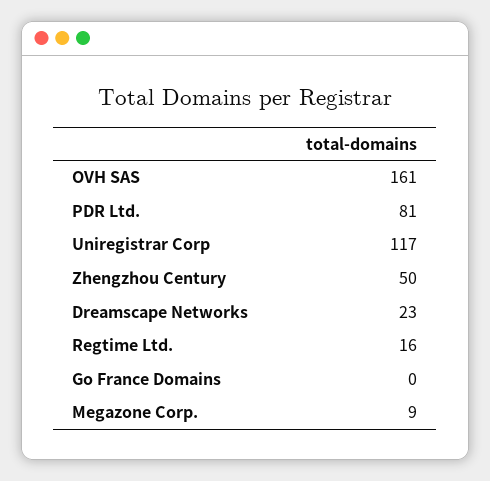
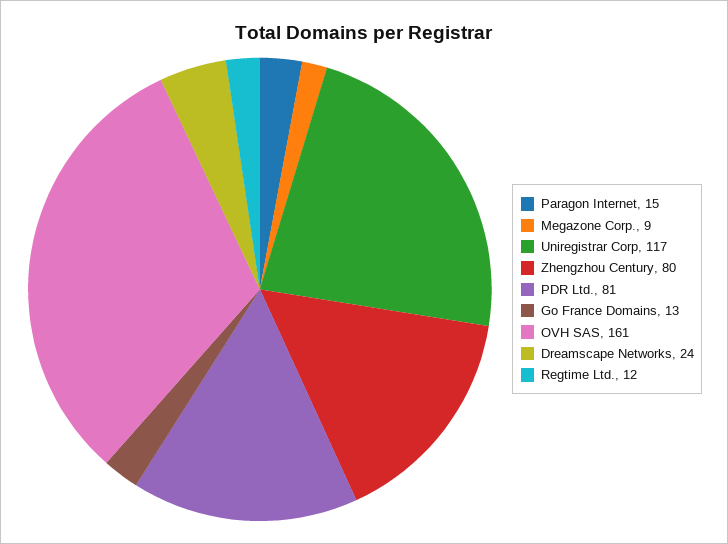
  {
    "OVH SAS": 161,
    "PDR Ltd.": 81,
    "Uniregistrar Corp": 117,
-   "Zhengzhou Century": 50,
+   "Zhengzhou Century": 80,
-   "Dreamscape Networks": 23,
+   "Dreamscape Networks": 24,
-   "Regtime Ltd.": 16,
+   "Regtime Ltd.": 12,
-   "Go France Domains": 0,
+   "Go France Domains": 13,
-   "Megazone Corp.": 9
+   "Megazone Corp.": 9,
+   "Paragon Internet": 15
  }

